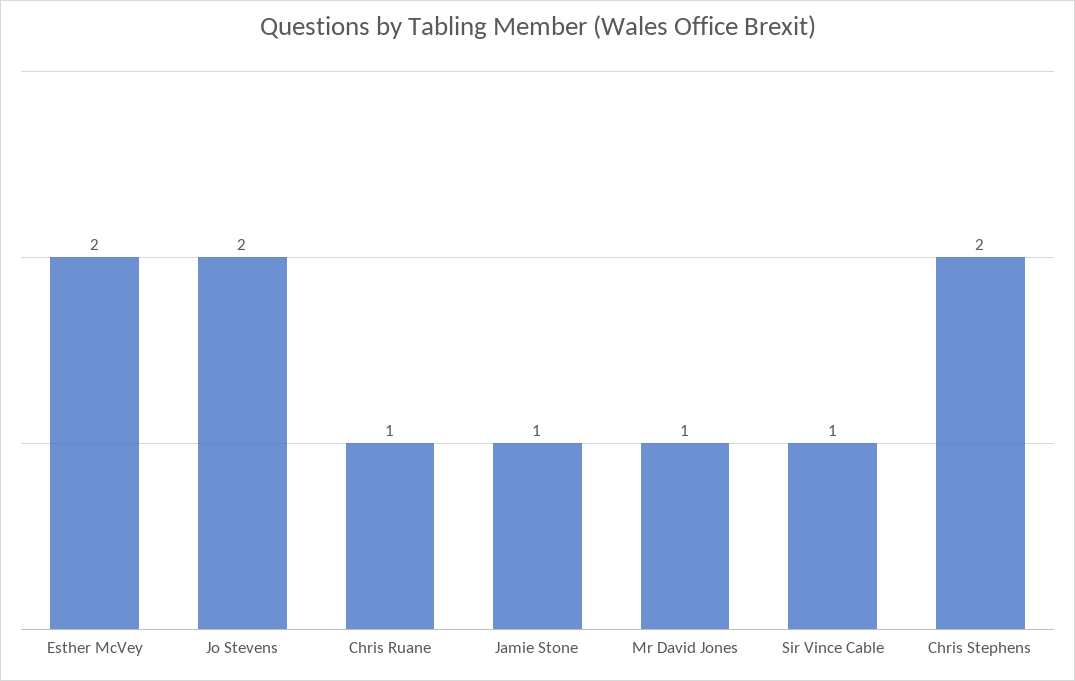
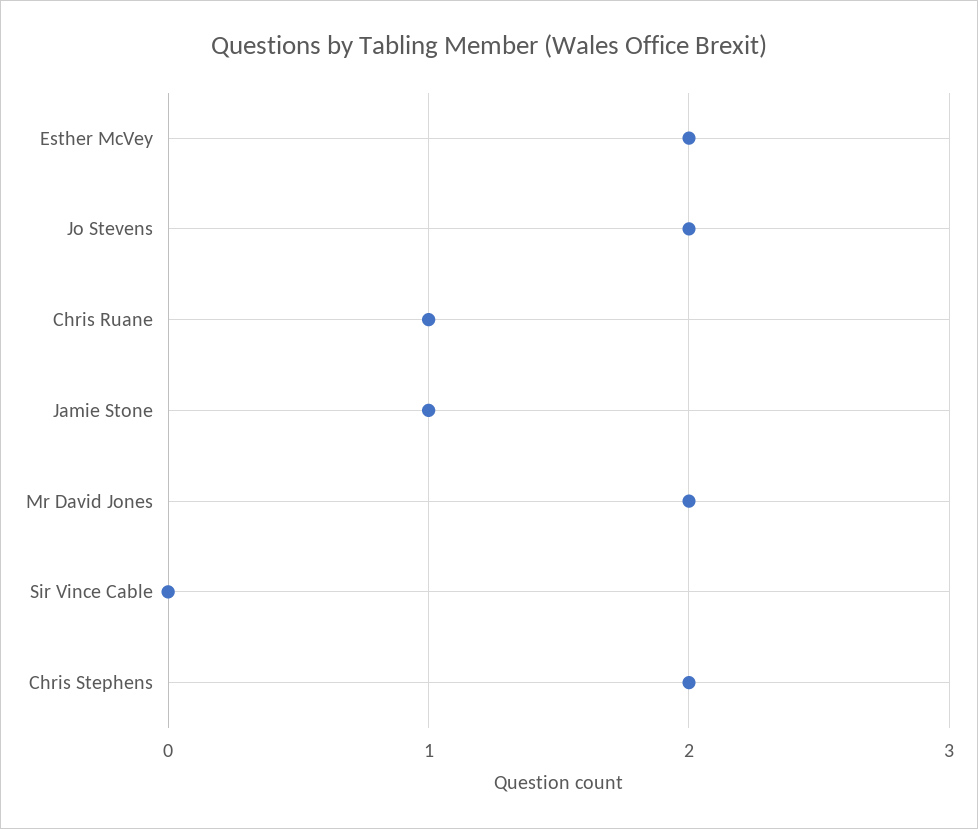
  {
    "Esther McVey": 2,
    "Jo Stevens": 2,
    "Chris Ruane": 1,
    "Jamie Stone": 1,
-   "Mr David Jones": 1,
+   "Mr David Jones": 2,
-   "Sir Vince Cable": 1,
+   "Sir Vince Cable": 0,
    "Chris Stephens": 2
  }

